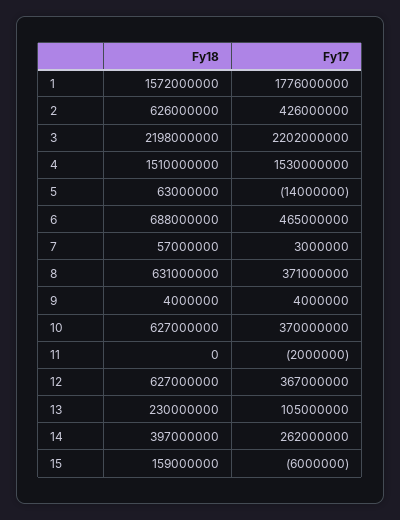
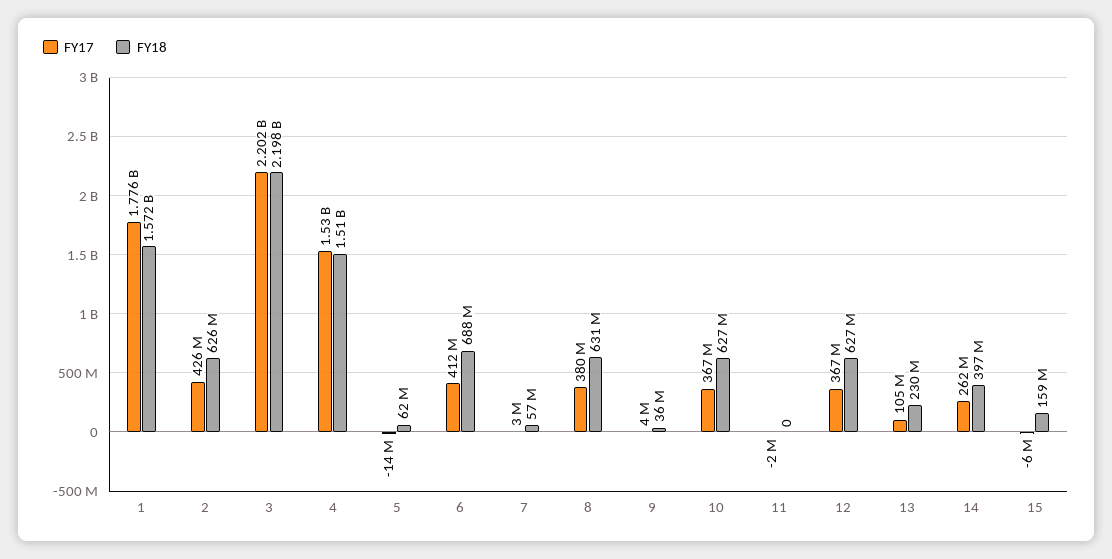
  {
    "Fy18": {
      "1": 1572000000,
      "2": 626000000,
      "3": 2198000000,
      "4": 1510000000,
-     "5": 63000000,
+     "5": 62000000,
      "6": 688000000,
      "7": 57000000,
      "8": 631000000,
-     "9": 4000000,
+     "9": 36000000,
      "10": 627000000,
      "11": 0,
      "12": 627000000,
      "13": 230000000,
      "14": 397000000,
      "15": 159000000
    },
    "Fy17": {
      "1": 1776000000,
      "2": 426000000,
      "3": 2202000000,
      "4": 1530000000,
      "5": -14000000,
-     "6": 465000000,
+     "6": 412000000,
      "7": 3000000,
-     "8": 371000000,
+     "8": 380000000,
      "9": 4000000,
-     "10": 370000000,
+     "10": 367000000,
      "11": -2000000,
      "12": 367000000,
      "13": 105000000,
      "14": 262000000,
      "15": -6000000
    }
  }

